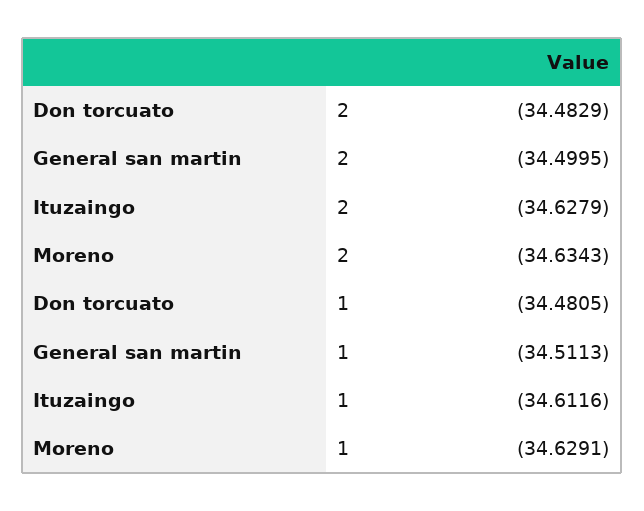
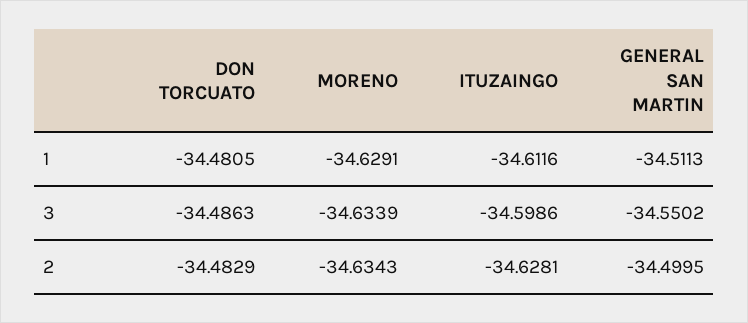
  {
    "Don torcuato": {
      "2": -34.4829,
-     "1": -34.4805
+     "1": -34.4805,
+     "3": -34.4863
    },
    "General san martin": {
      "2": -34.4995,
-     "1": -34.5113
+     "1": -34.5113,
+     "3": -34.5502
    },
    "Ituzaingo": {
-     "2": -34.6279,
+     "2": -34.6281,
-     "1": -34.6116
+     "1": -34.6116,
+     "3": -34.5986
    },
    "Moreno": {
      "2": -34.6343,
-     "1": -34.6291
+     "1": -34.6291,
+     "3": -34.6339
    }
  }

